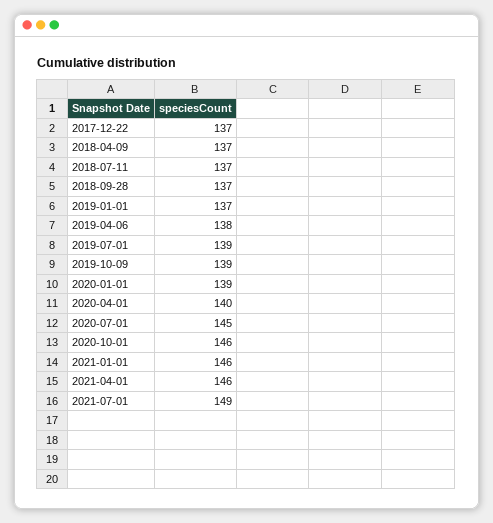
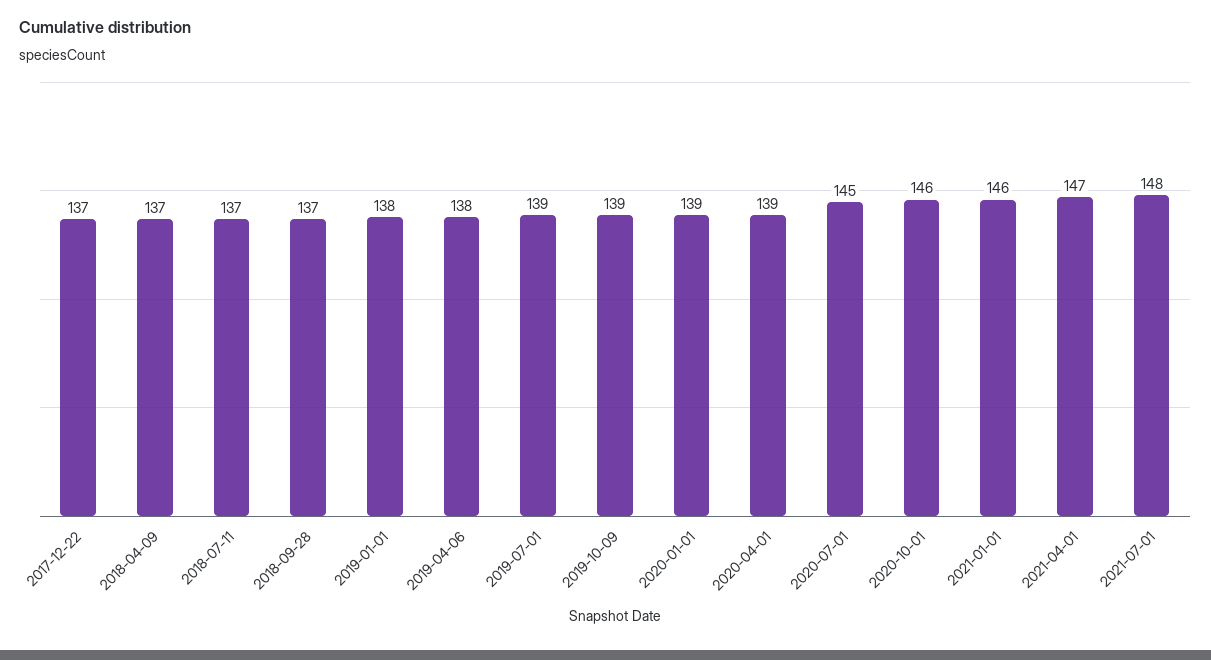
  {
    "2017-12-22": 137,
    "2018-04-09": 137,
    "2018-07-11": 137,
    "2018-09-28": 137,
-   "2019-01-01": 137,
+   "2019-01-01": 138,
    "2019-04-06": 138,
    "2019-07-01": 139,
    "2019-10-09": 139,
    "2020-01-01": 139,
-   "2020-04-01": 140,
+   "2020-04-01": 139,
    "2020-07-01": 145,
    "2020-10-01": 146,
    "2021-01-01": 146,
-   "2021-04-01": 146,
+   "2021-04-01": 147,
-   "2021-07-01": 149
+   "2021-07-01": 148
  }

